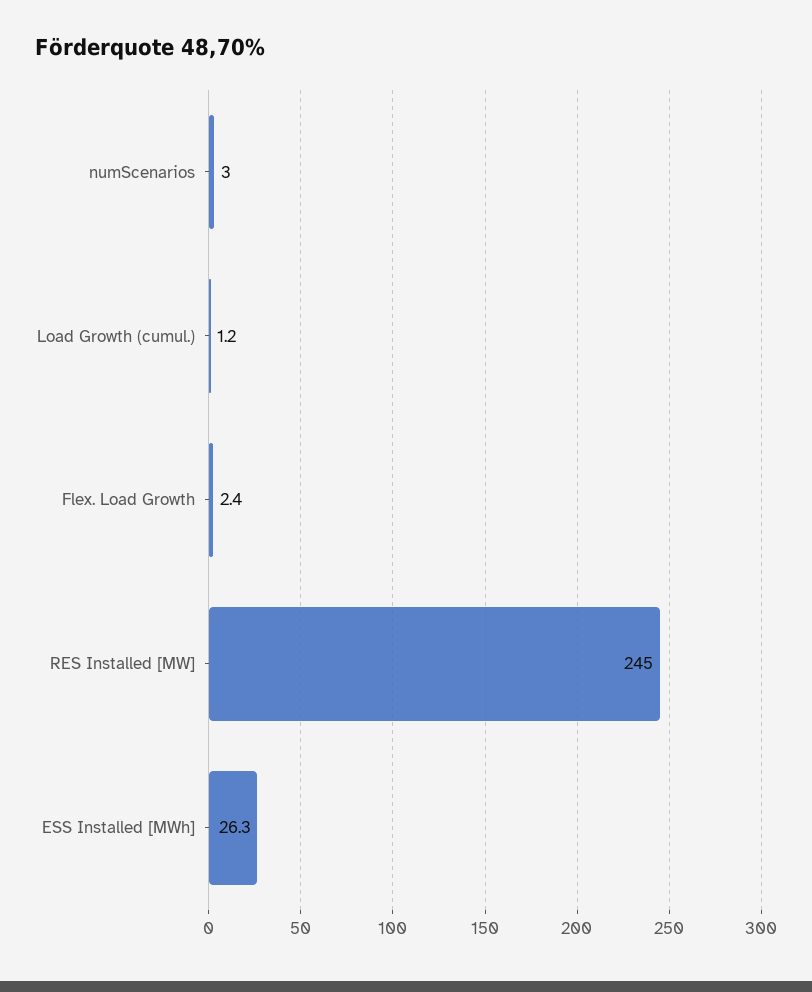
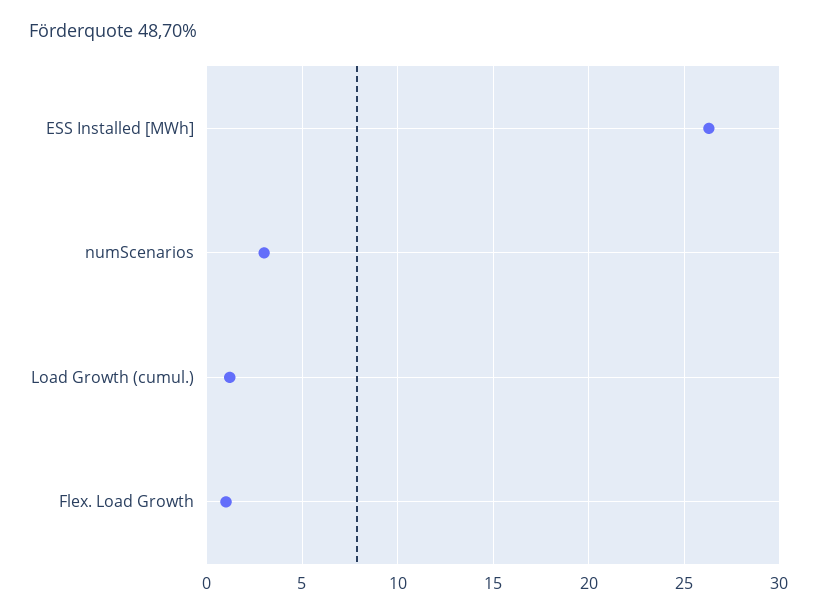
  {
    "numScenarios": 3,
    "Load Growth (cumul.)": 1.2,
-   "Flex. Load Growth": 2.4,
+   "Flex. Load Growth": 1,
-   "RES Installed [MW]": 245,
    "ESS Installed [MWh]": 26.3
  }

